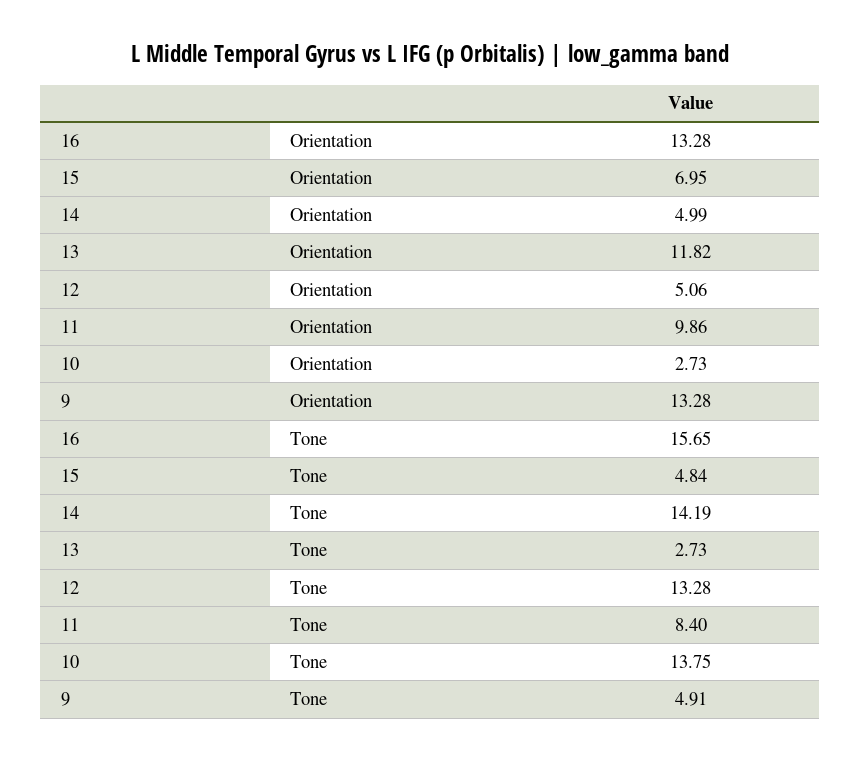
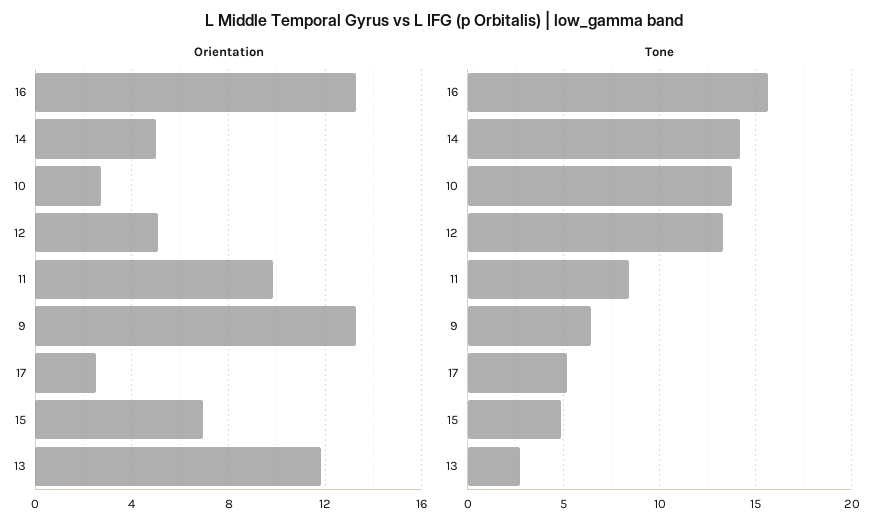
  {
    "Orientation": {
      "16": 13.28,
      "15": 6.95,
      "14": 4.99,
      "13": 11.82,
      "12": 5.06,
      "11": 9.86,
      "10": 2.73,
-     "9": 13.28
+     "9": 13.28,
+     "17": 2.5
    },
    "Tone": {
      "16": 15.65,
      "15": 4.84,
      "14": 14.19,
      "13": 2.73,
      "12": 13.28,
      "11": 8.4,
      "10": 13.75,
-     "9": 4.91
+     "9": 6.5,
+     "17": 5
    }
  }

